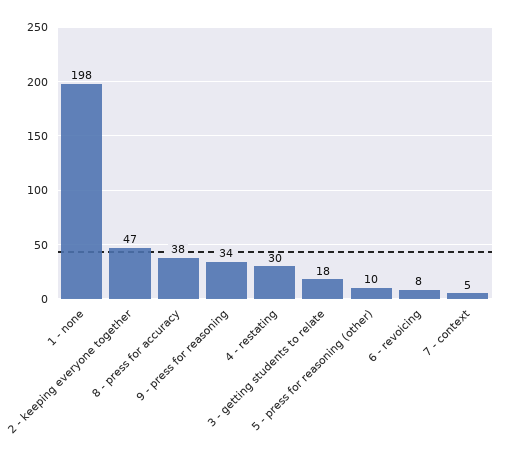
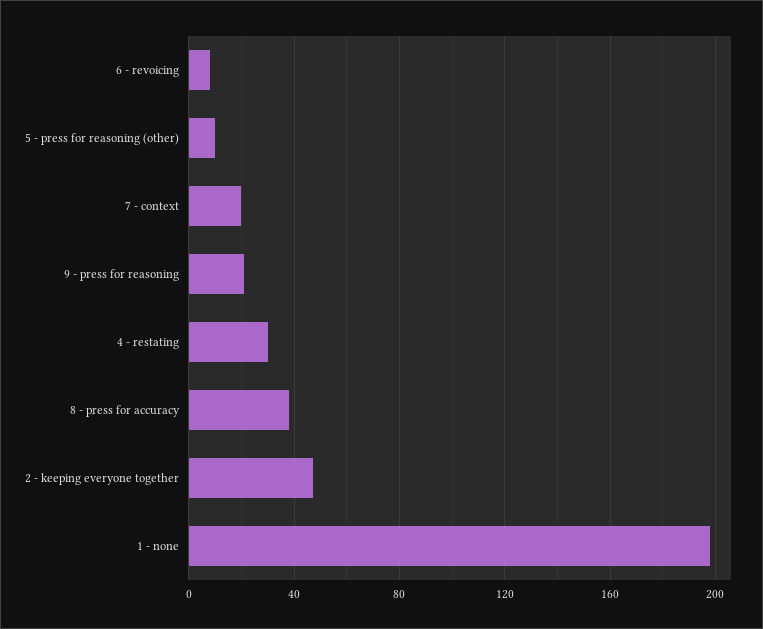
  {
    "1 - none": 198,
    "2 - keeping everyone together": 47,
    "8 - press for accuracy": 38,
-   "9 - press for reasoning": 34,
+   "9 - press for reasoning": 20,
    "4 - restating": 30,
-   "3 - getting students to relate": 18,
    "5 - press for reasoning (other)": 10,
    "6 - revoicing": 8,
-   "7 - context": 5
+   "7 - context": 20
  }

